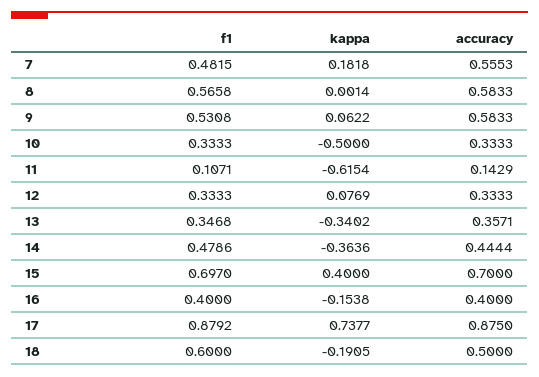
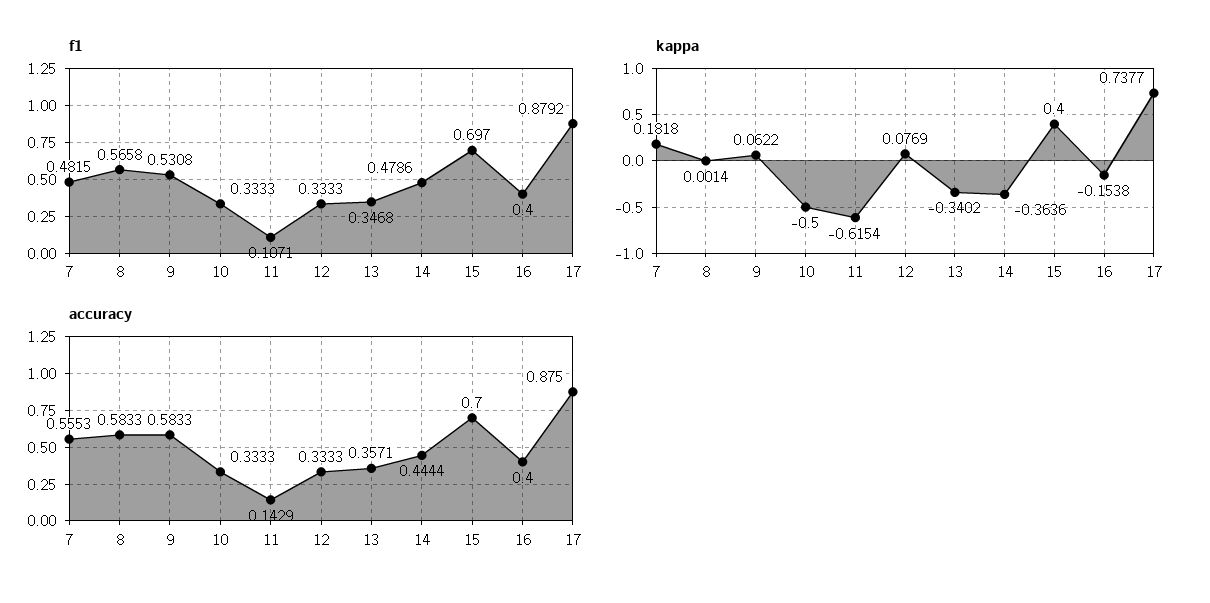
  {
    "f1": {
      "7": 0.4815,
      "8": 0.5658,
      "9": 0.5308,
      "10": 0.3333,
      "11": 0.1071,
      "12": 0.3333,
      "13": 0.3468,
      "14": 0.4786,
      "15": 0.697,
      "16": 0.4,
-     "17": 0.8792,
+     "17": 0.8792
-     "18": 0.6
    },
    "kappa": {
      "7": 0.1818,
      "8": 0.0014,
      "9": 0.0622,
      "10": -0.5,
      "11": -0.6154,
      "12": 0.0769,
      "13": -0.3402,
      "14": -0.3636,
      "15": 0.4,
      "16": -0.1538,
-     "17": 0.7377,
+     "17": 0.7377
-     "18": -0.1905
    },
    "accuracy": {
      "7": 0.5553,
      "8": 0.5833,
      "9": 0.5833,
      "10": 0.3333,
      "11": 0.1429,
      "12": 0.3333,
      "13": 0.3571,
      "14": 0.4444,
      "15": 0.7,
      "16": 0.4,
-     "17": 0.875,
+     "17": 0.875
-     "18": 0.5
    }
  }

